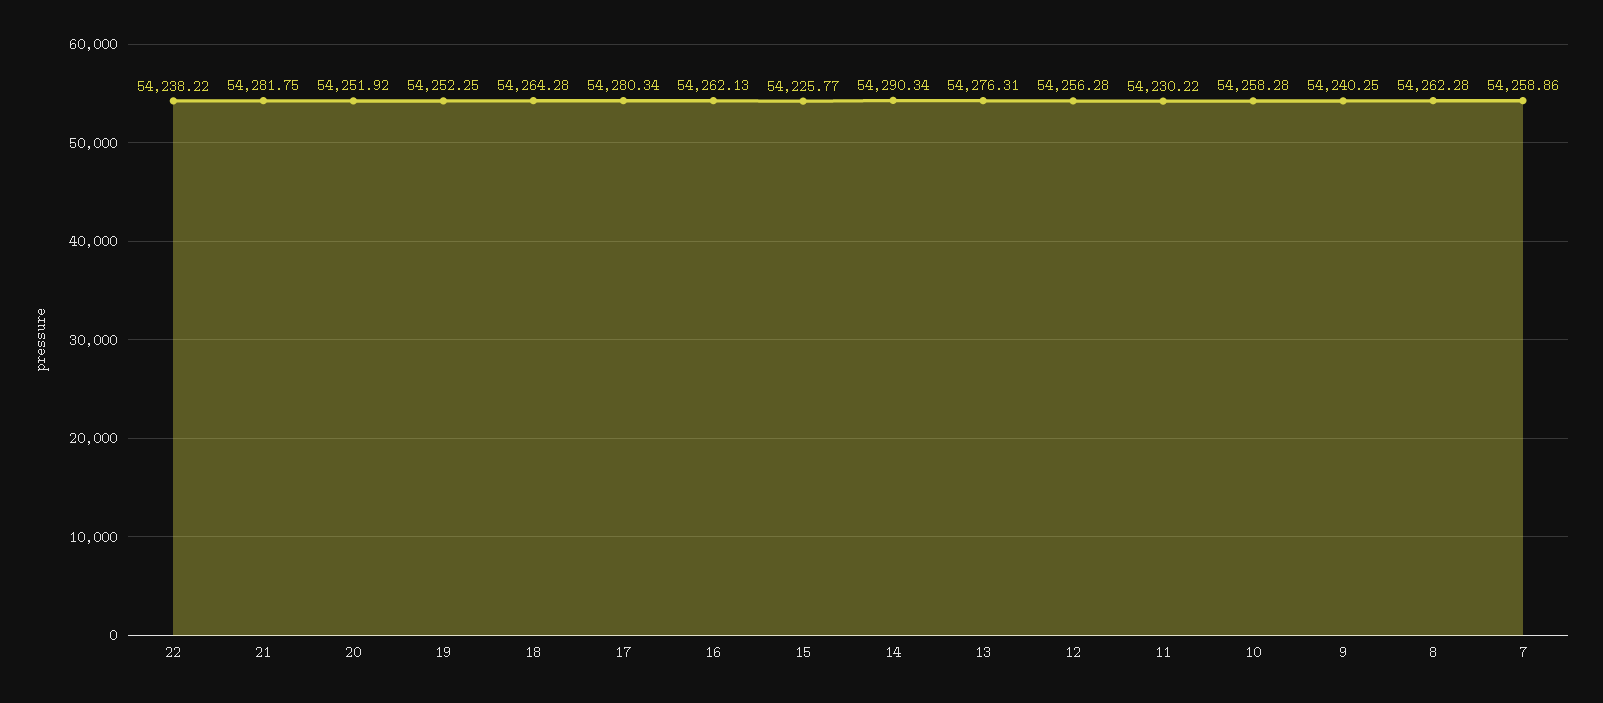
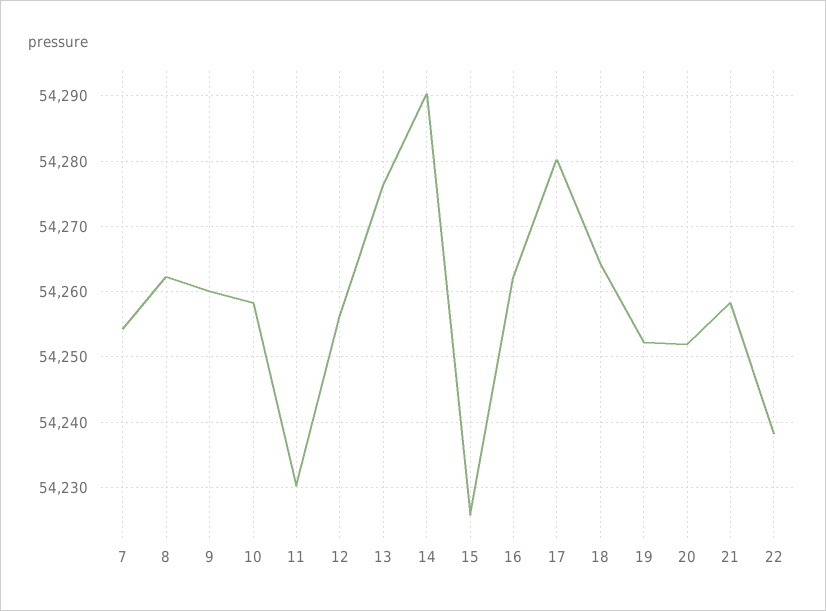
  {
    "22": 54238.22,
-   "21": 54281.75,
+   "21": 54258,
    "20": 54251.92,
    "19": 54252.25,
    "18": 54264.28,
    "17": 54280.34,
    "16": 54262.13,
    "15": 54225.77,
    "14": 54290.34,
    "13": 54276.31,
    "12": 54256.28,
    "11": 54230.22,
    "10": 54258.28,
-   "9": 54240.25,
+   "9": 54260,
    "8": 54262.28,
-   "7": 54258.86
+   "7": 54254
  }

